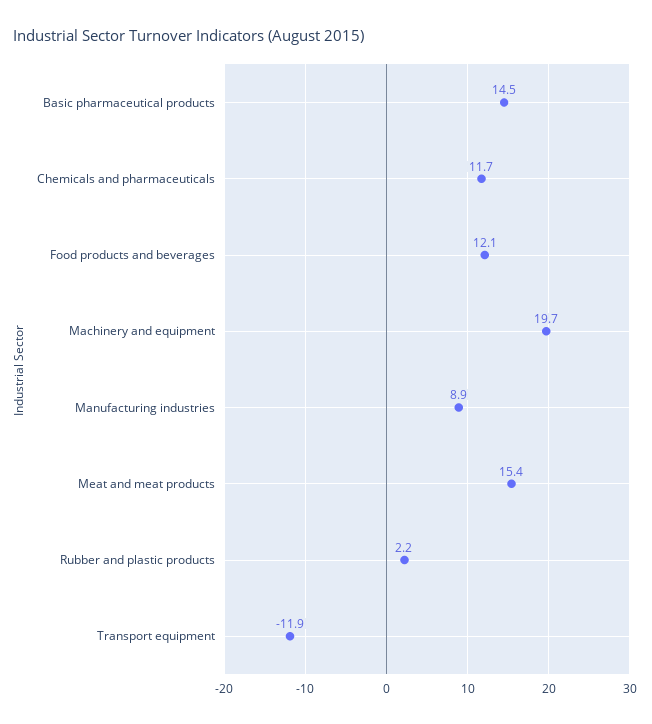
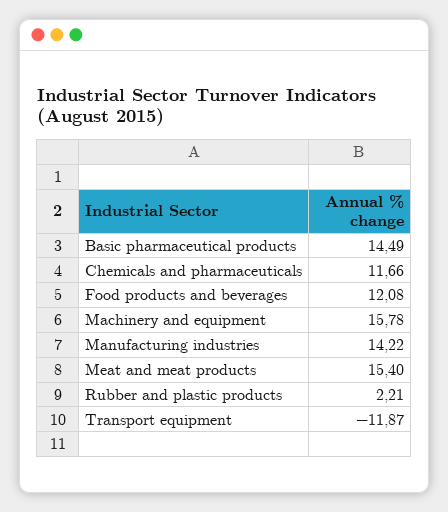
  {
    "Basic pharmaceutical products": 14.49,
    "Chemicals and pharmaceuticals": 11.66,
    "Food products and beverages": 12.08,
-   "Machinery and equipment": 19.7,
+   "Machinery and equipment": 15.78,
-   "Manufacturing industries": 8.9,
+   "Manufacturing industries": 14.22,
    "Meat and meat products": 15.4,
    "Rubber and plastic products": 2.21,
    "Transport equipment": -11.87
  }

